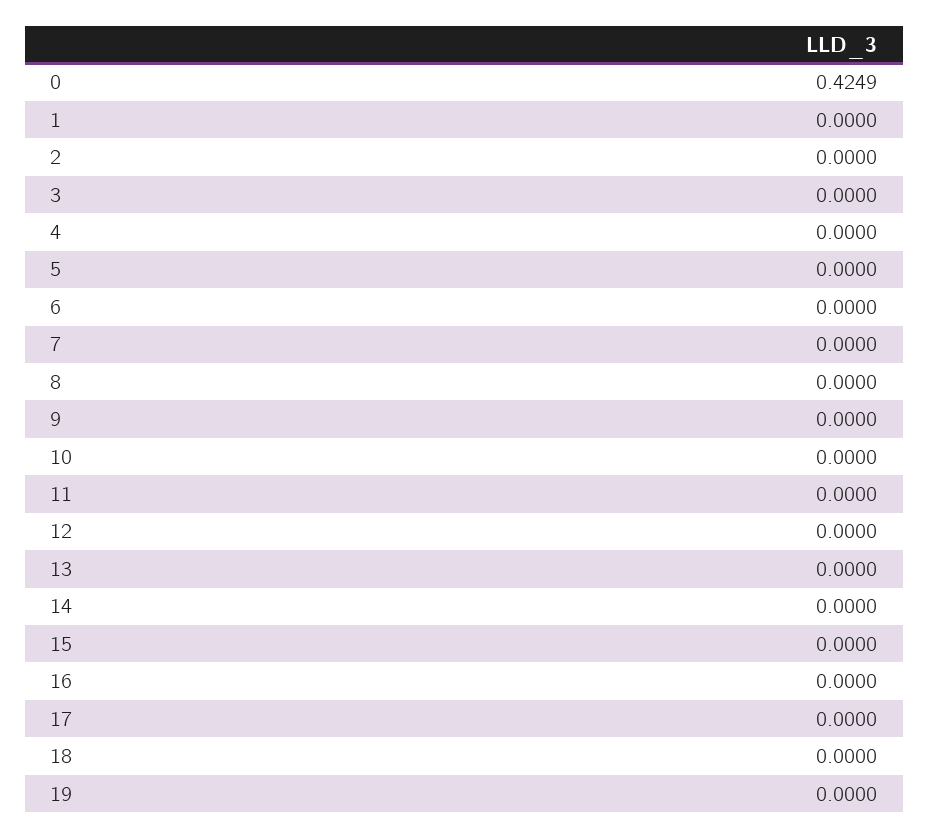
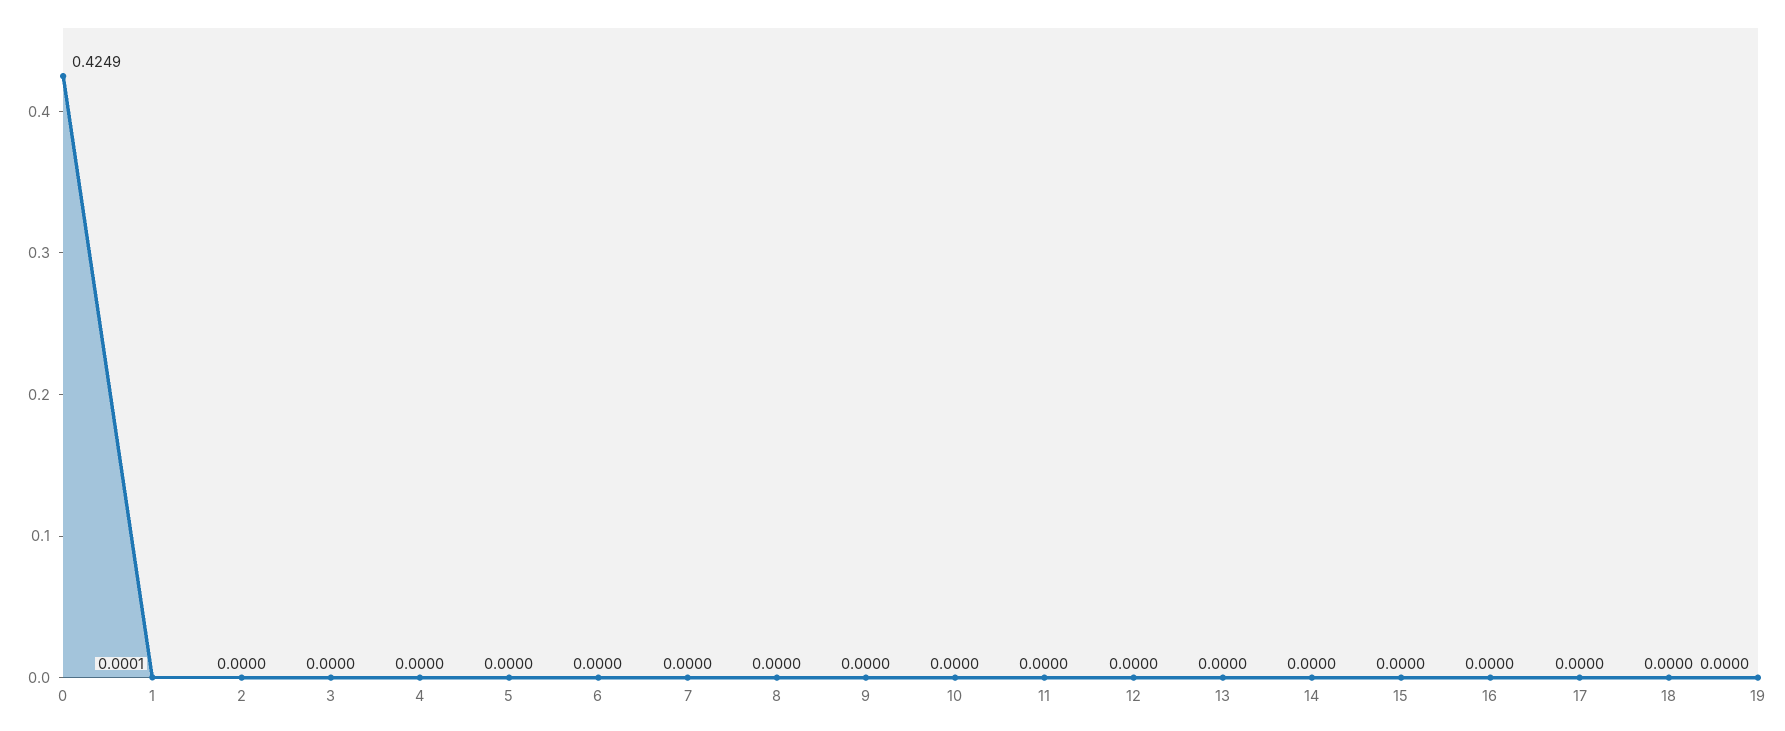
  {
    "0": 0.4249,
-   "1": 0,
+   "1": 0.0001,
    "2": 0,
    "3": 0,
    "4": 0,
    "5": 0,
    "6": 0,
    "7": 0,
    "8": 0,
    "9": 0,
    "10": 0,
    "11": 0,
    "12": 0,
    "13": 0,
    "14": 0,
    "15": 0,
    "16": 0,
    "17": 0,
    "18": 0,
    "19": 0
  }

